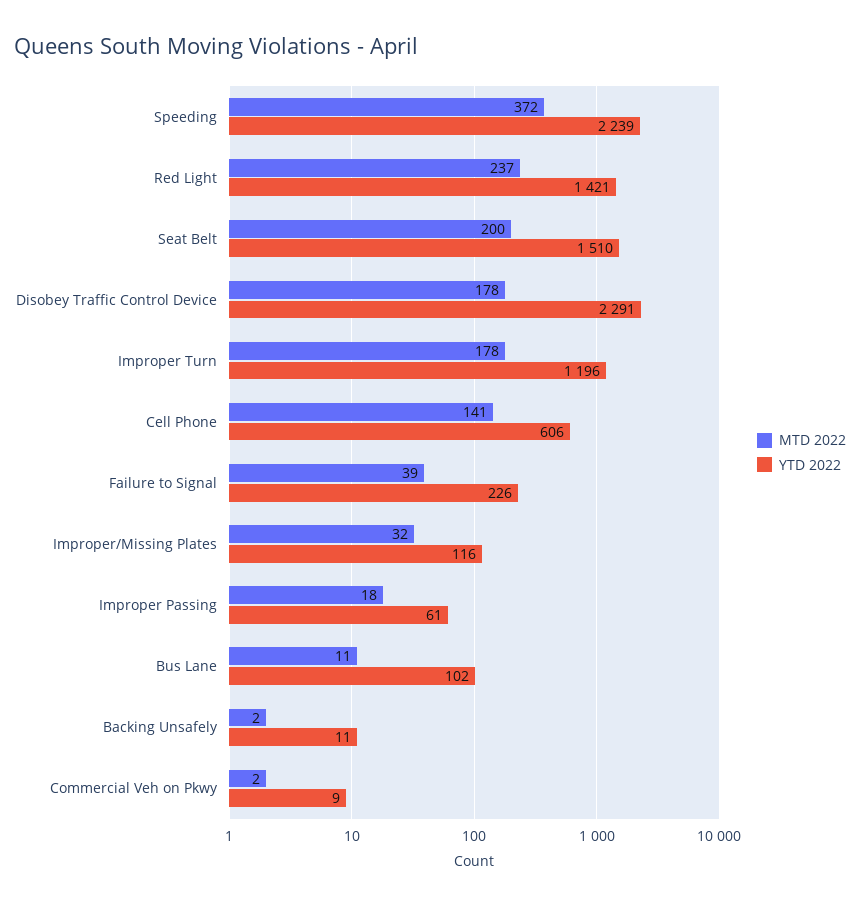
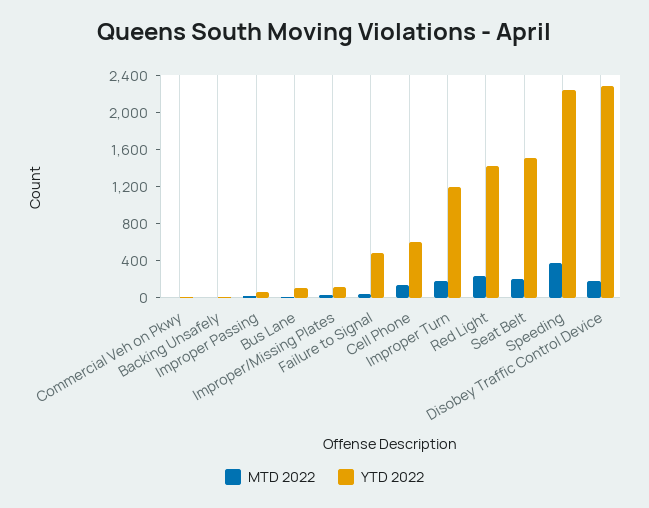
  {
    "MTD 2022": {
      "Speeding": 372,
      "Red Light": 237,
      "Seat Belt": 200,
      "Disobey Traffic Control Device": 178,
      "Improper Turn": 178,
      "Cell Phone": 141,
      "Failure to Signal": 39,
      "Improper/Missing Plates": 32,
      "Improper Passing": 18,
      "Bus Lane": 11,
      "Backing Unsafely": 2,
      "Commercial Veh on Pkwy": 2
    },
    "YTD 2022": {
      "Speeding": 2239,
      "Red Light": 1421,
      "Seat Belt": 1510,
      "Disobey Traffic Control Device": 2291,
      "Improper Turn": 1196,
      "Cell Phone": 606,
-     "Failure to Signal": 226,
+     "Failure to Signal": 500,
      "Improper/Missing Plates": 116,
      "Improper Passing": 61,
      "Bus Lane": 102,
      "Backing Unsafely": 11,
      "Commercial Veh on Pkwy": 9
    }
  }

